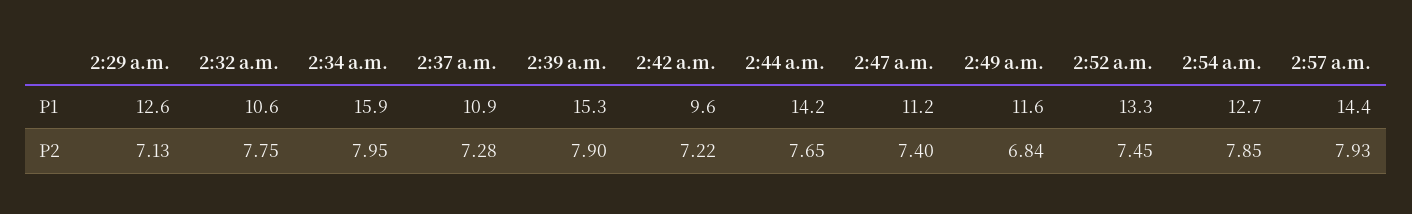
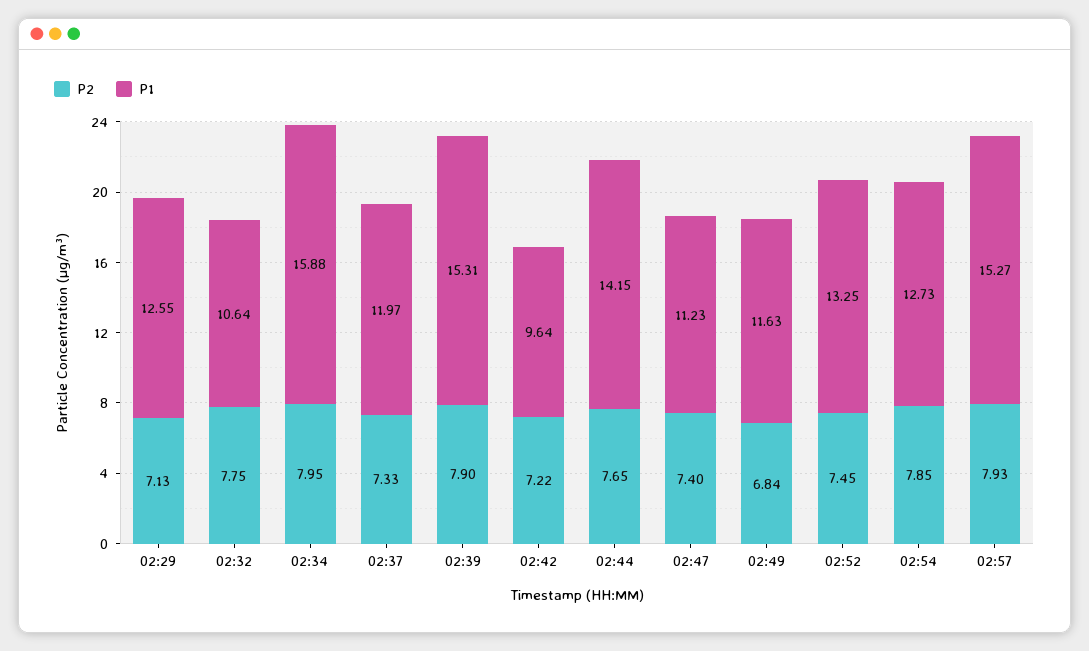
  {
    "P1": {
      "2:29 a.m.": 12.55,
      "2:32 a.m.": 10.64,
      "2:34 a.m.": 15.88,
-     "2:37 a.m.": 10.9,
+     "2:37 a.m.": 11.97,
      "2:39 a.m.": 15.31,
      "2:42 a.m.": 9.64,
      "2:44 a.m.": 14.15,
      "2:47 a.m.": 11.23,
      "2:49 a.m.": 11.63,
      "2:52 a.m.": 13.25,
      "2:54 a.m.": 12.73,
-     "2:57 a.m.": 14.4
+     "2:57 a.m.": 15.27
    },
    "P2": {
      "2:29 a.m.": 7.13,
      "2:32 a.m.": 7.75,
      "2:34 a.m.": 7.95,
-     "2:37 a.m.": 7.28,
+     "2:37 a.m.": 7.33,
      "2:39 a.m.": 7.9,
      "2:42 a.m.": 7.22,
      "2:44 a.m.": 7.65,
      "2:47 a.m.": 7.4,
      "2:49 a.m.": 6.84,
      "2:52 a.m.": 7.45,
      "2:54 a.m.": 7.85,
      "2:57 a.m.": 7.93
    }
  }

